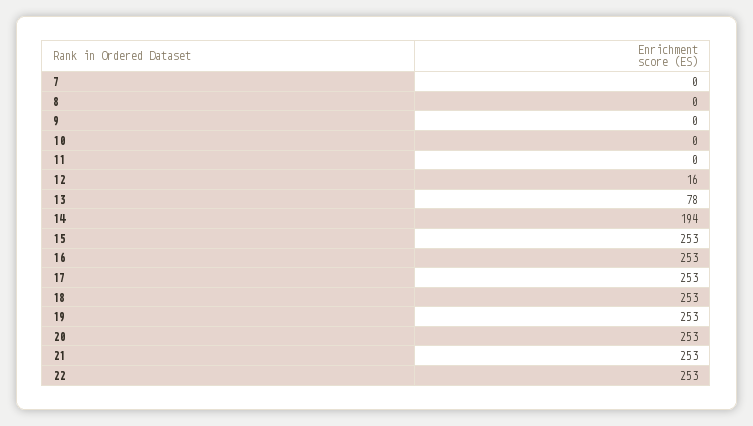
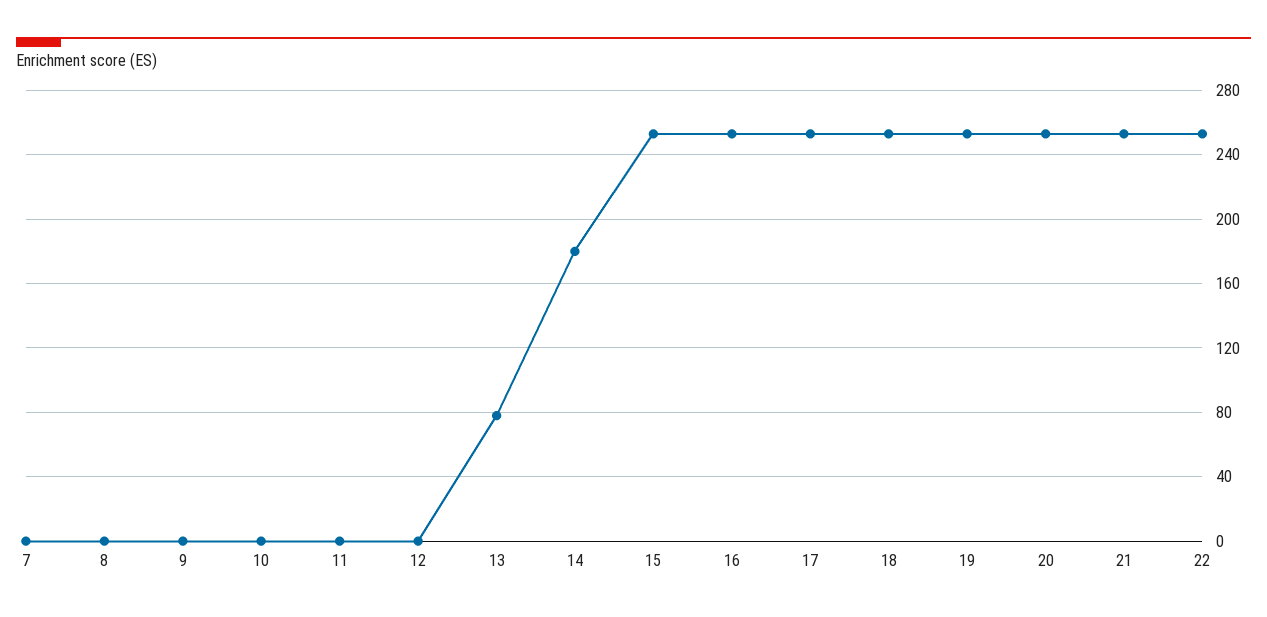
  {
    "7": 0,
    "8": 0,
    "9": 0,
    "10": 0,
    "11": 0,
-   "12": 16,
+   "12": 0,
    "13": 78,
-   "14": 194,
+   "14": 180,
    "15": 253,
    "16": 253,
    "17": 253,
    "18": 253,
    "19": 253,
    "20": 253,
    "21": 253,
    "22": 253
  }

